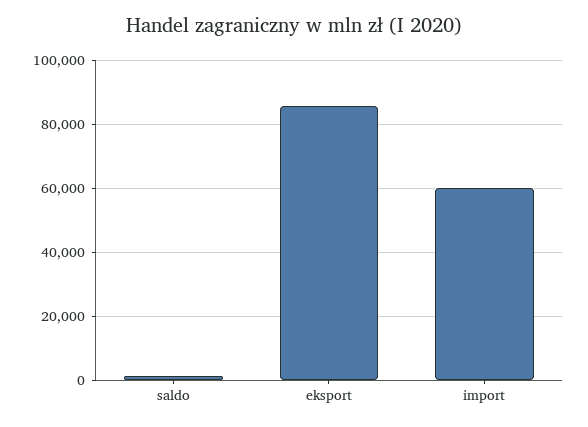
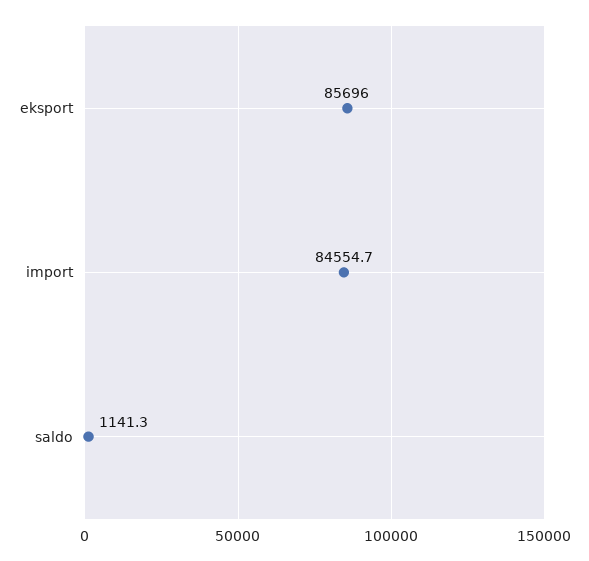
  {
    "saldo": 1141.3,
    "eksport": 85696,
-   "import": 60000
+   "import": 84554.7
  }

